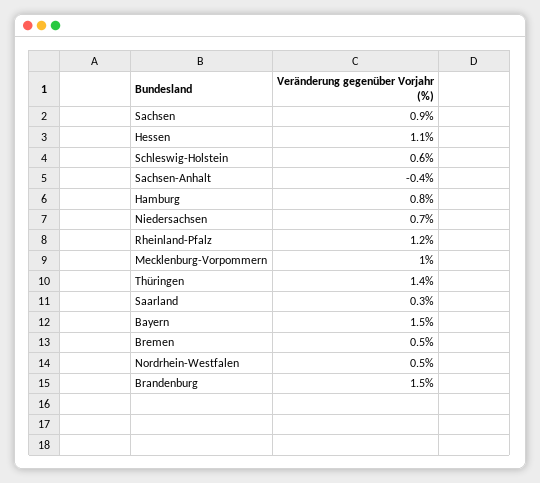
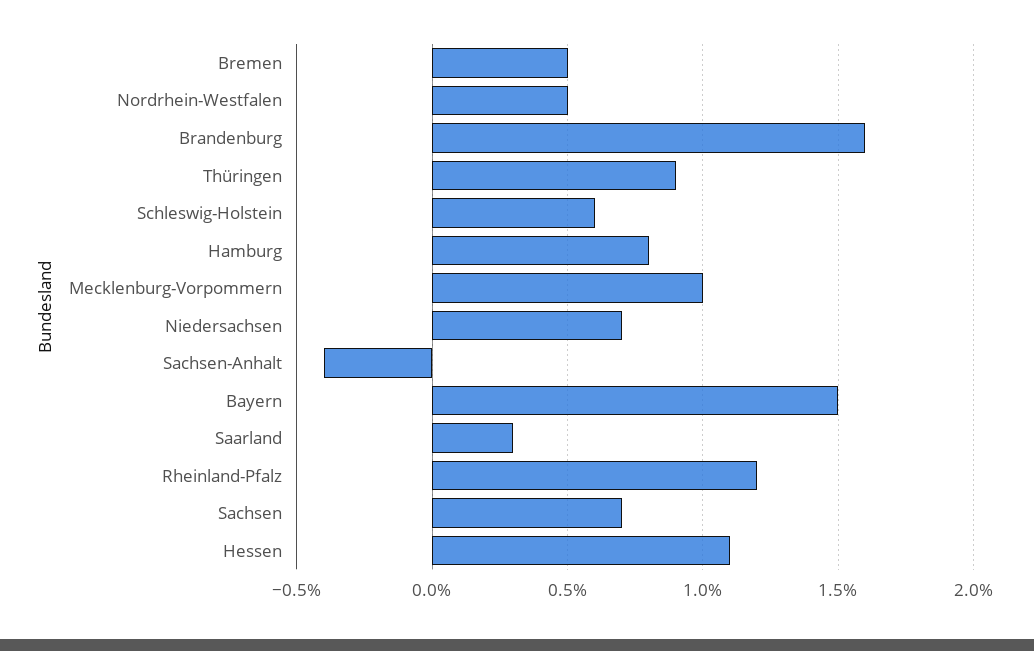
  {
-   "Sachsen": 0.9,
+   "Sachsen": 0.7,
    "Hessen": 1.1,
    "Schleswig-Holstein": 0.6,
    "Sachsen-Anhalt": -0.4,
    "Hamburg": 0.8,
    "Niedersachsen": 0.7,
    "Rheinland-Pfalz": 1.2,
    "Mecklenburg-Vorpommern": 1,
-   "Thüringen": 1.4,
+   "Thüringen": 0.9,
    "Saarland": 0.3,
    "Bayern": 1.5,
    "Bremen": 0.5,
    "Nordrhein-Westfalen": 0.5,
-   "Brandenburg": 1.5
+   "Brandenburg": 1.6
  }

